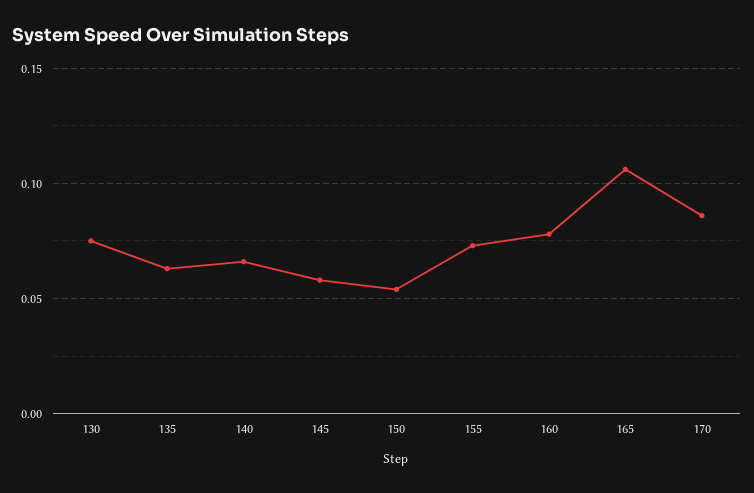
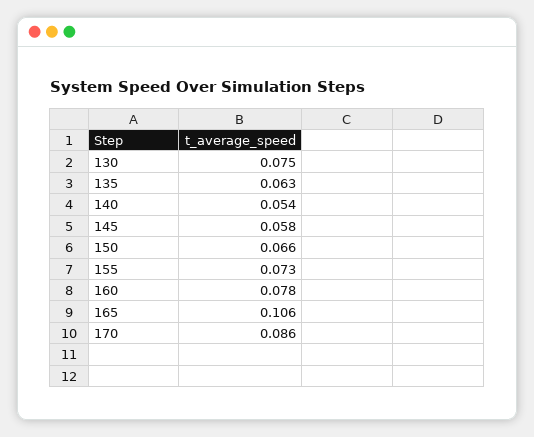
  {
    "130": 0.075,
    "135": 0.063,
-   "140": 0.065,
+   "140": 0.054,
    "145": 0.058,
-   "150": 0.055,
+   "150": 0.066,
    "155": 0.073,
    "160": 0.078,
    "165": 0.106,
    "170": 0.086
  }

